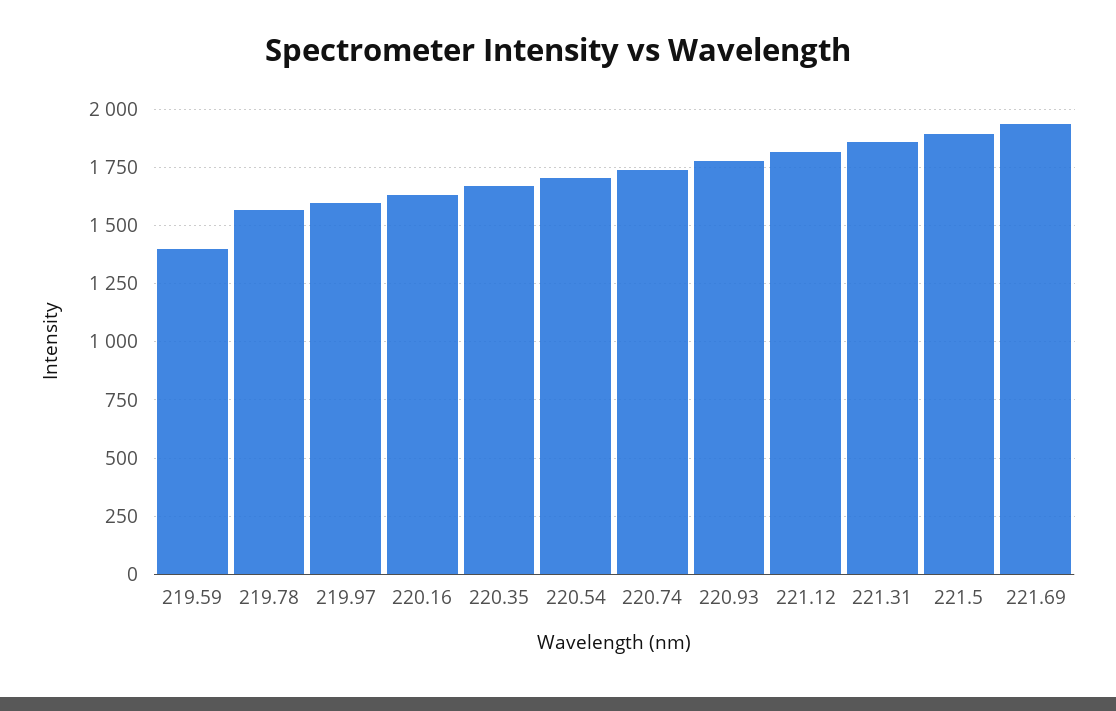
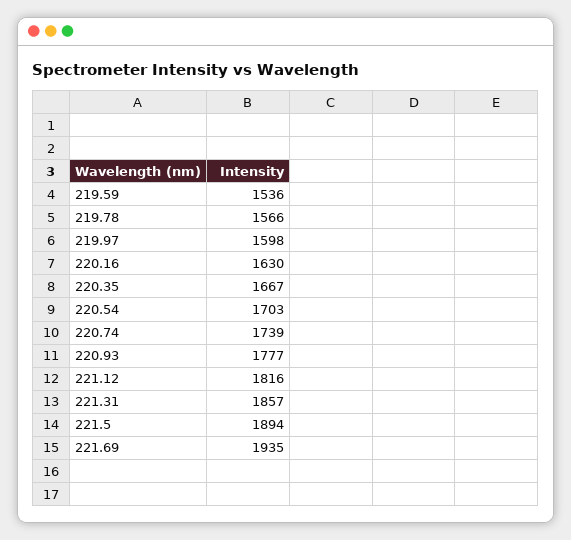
  {
-   "219.59": 1400,
+   "219.59": 1536,
    "219.78": 1566,
    "219.97": 1598,
    "220.16": 1630,
    "220.35": 1667,
    "220.54": 1703,
    "220.74": 1739,
    "220.93": 1777,
    "221.12": 1816,
    "221.31": 1857,
    "221.5": 1894,
    "221.69": 1935
  }

